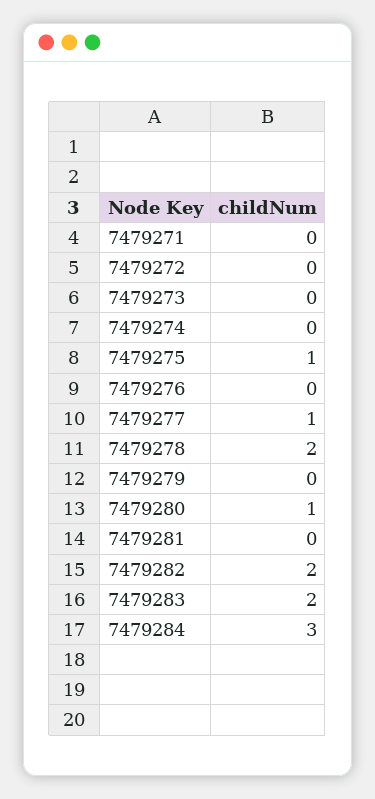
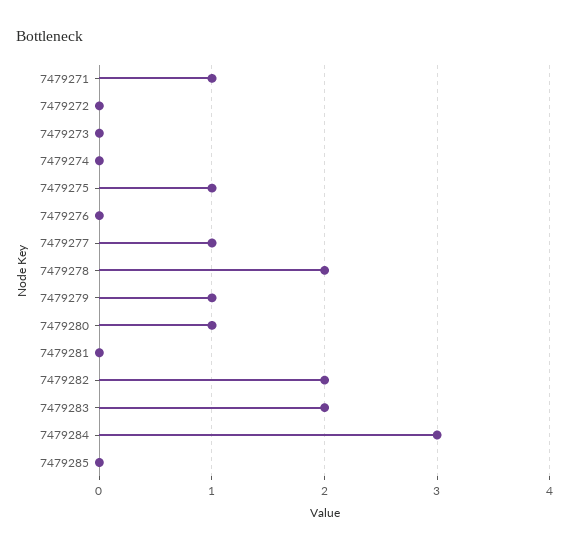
  {
-   "7479271": 0,
+   "7479271": 1,
    "7479272": 0,
    "7479273": 0,
    "7479274": 0,
    "7479275": 1,
    "7479276": 0,
    "7479277": 1,
    "7479278": 2,
-   "7479279": 0,
+   "7479279": 1,
    "7479280": 1,
    "7479281": 0,
    "7479282": 2,
    "7479283": 2,
-   "7479284": 3
+   "7479284": 3,
+   "7479285": 0
  }

